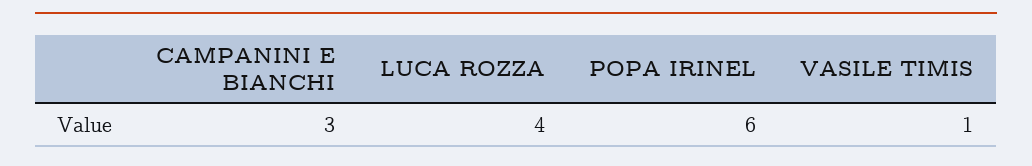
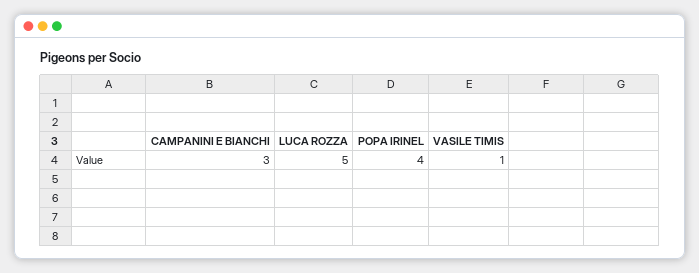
  {
    "CAMPANINI E BIANCHI": 3,
-   "LUCA ROZZA": 4,
+   "LUCA ROZZA": 5,
-   "POPA IRINEL": 6,
+   "POPA IRINEL": 4,
    "VASILE TIMIS": 1
  }

